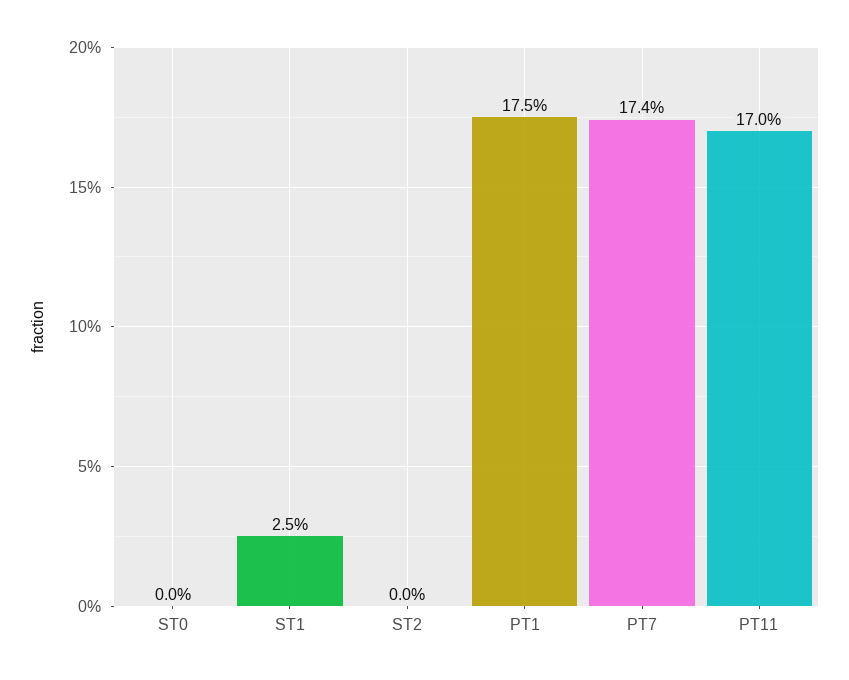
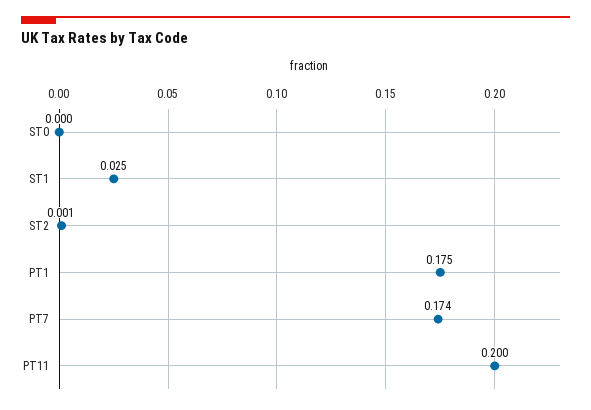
  {
    "ST0": 0,
    "ST1": 0.025,
-   "ST2": 0,
+   "ST2": 0.001,
    "PT1": 0.175,
    "PT7": 0.174,
-   "PT11": 0.17
+   "PT11": 0.2
  }

